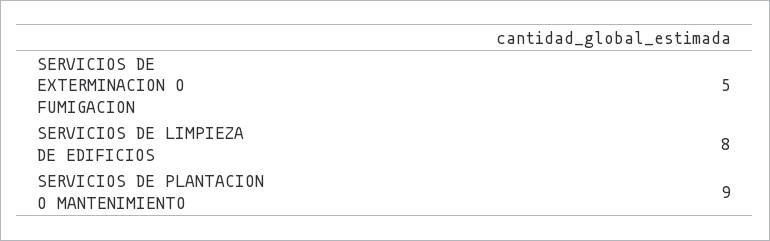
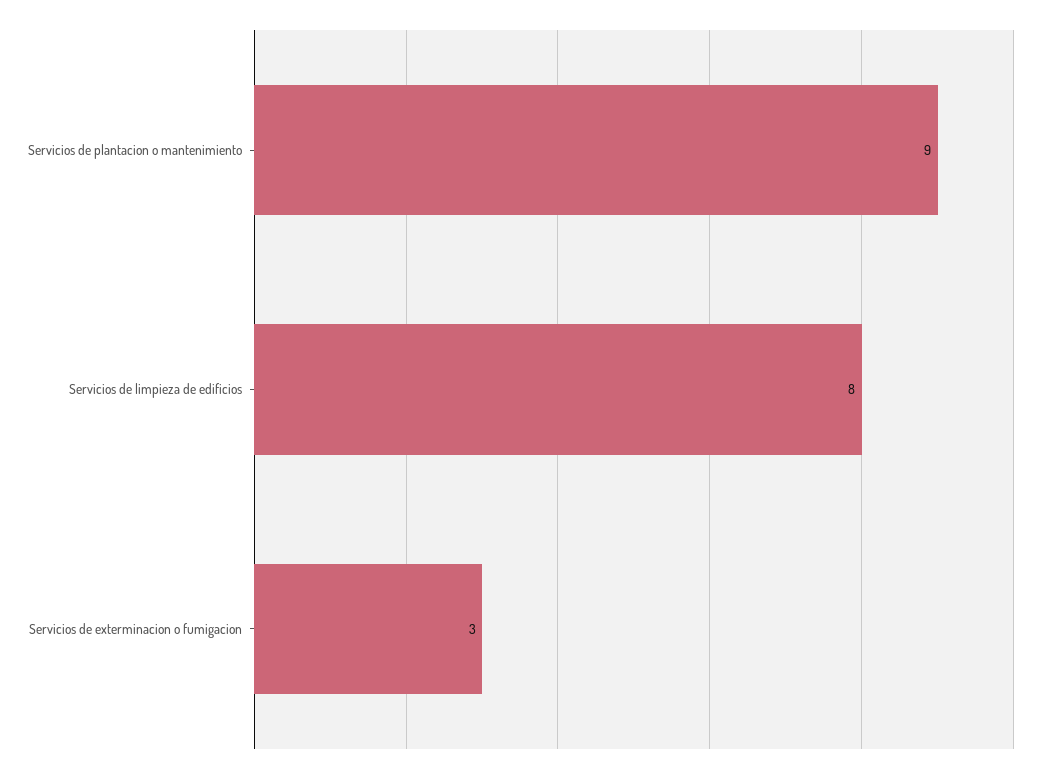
  {
-   "SERVICIOS DE EXTERMINACION O FUMIGACION": 5,
+   "SERVICIOS DE EXTERMINACION O FUMIGACION": 3,
    "SERVICIOS DE LIMPIEZA DE EDIFICIOS": 8,
    "SERVICIOS DE PLANTACION O MANTENIMIENTO": 9
  }

